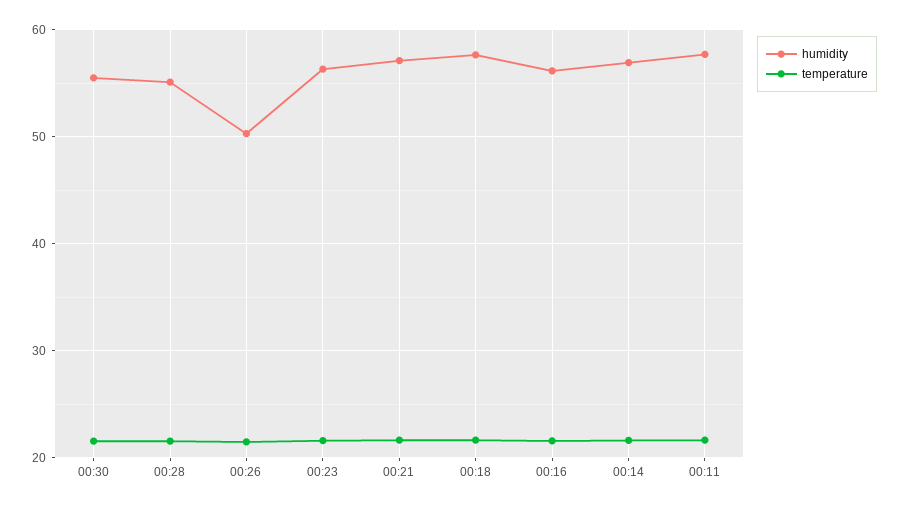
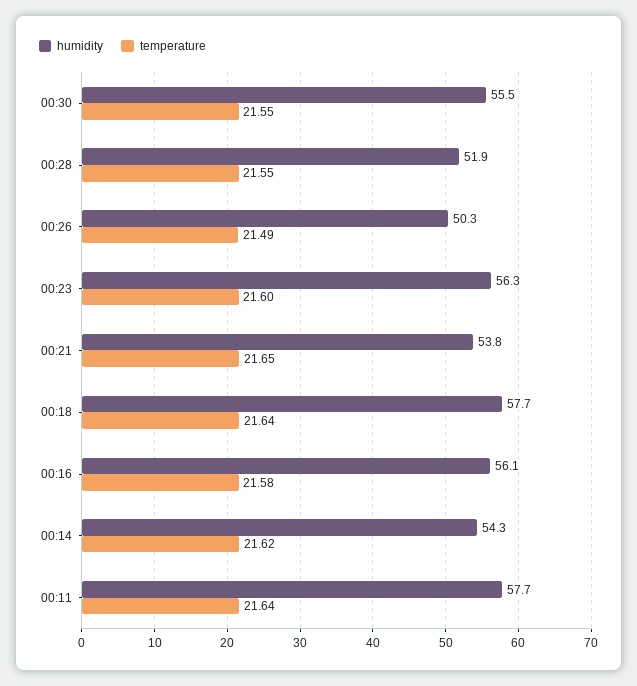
  {
    "humidity": {
      "00:30": 55.5,
-     "00:28": 55,
+     "00:28": 51.9,
      "00:26": 50.3,
      "00:23": 56.3,
-     "00:21": 57,
+     "00:21": 53.8,
      "00:18": 57.7,
      "00:16": 56.1,
-     "00:14": 57,
+     "00:14": 54.3,
      "00:11": 57.7
    },
    "temperature": {
      "00:30": 21.55,
      "00:28": 21.55,
      "00:26": 21.49,
      "00:23": 21.6,
      "00:21": 21.65,
      "00:18": 21.64,
      "00:16": 21.58,
      "00:14": 21.62,
      "00:11": 21.64
    }
  }

